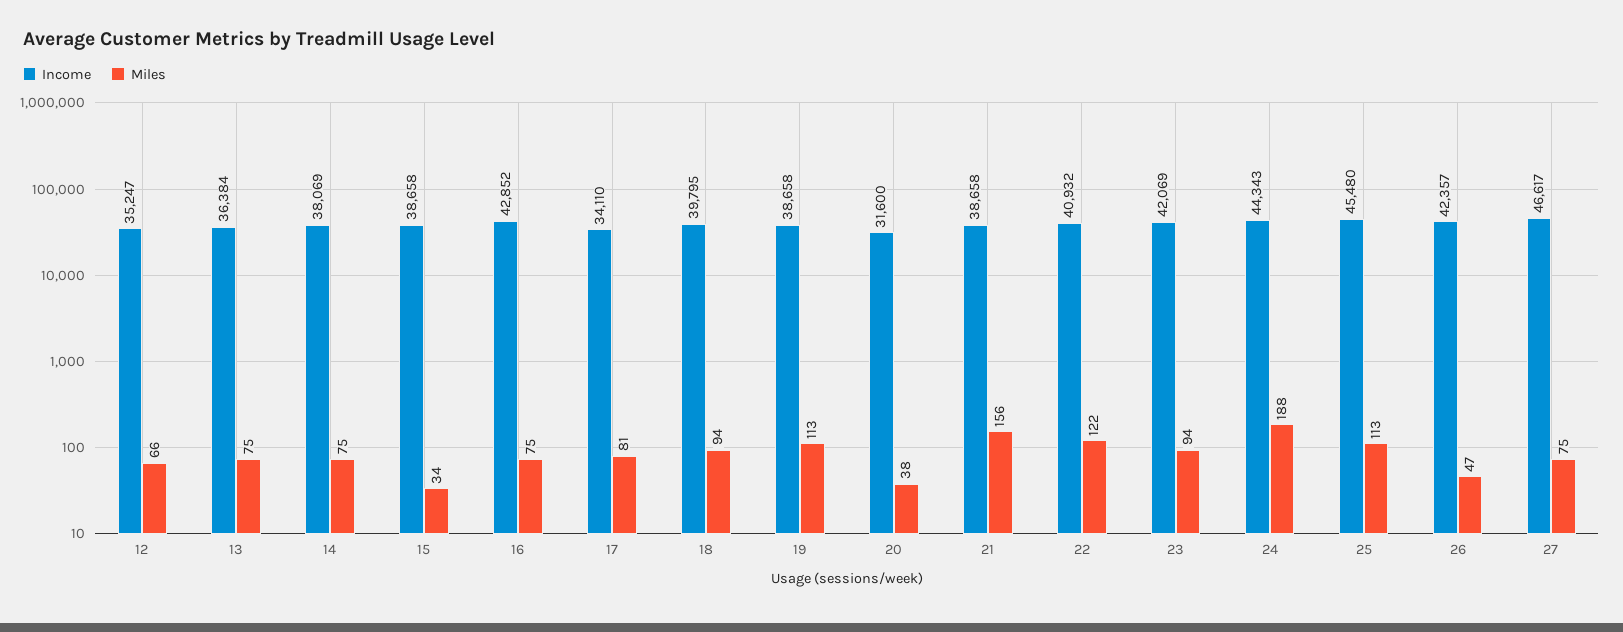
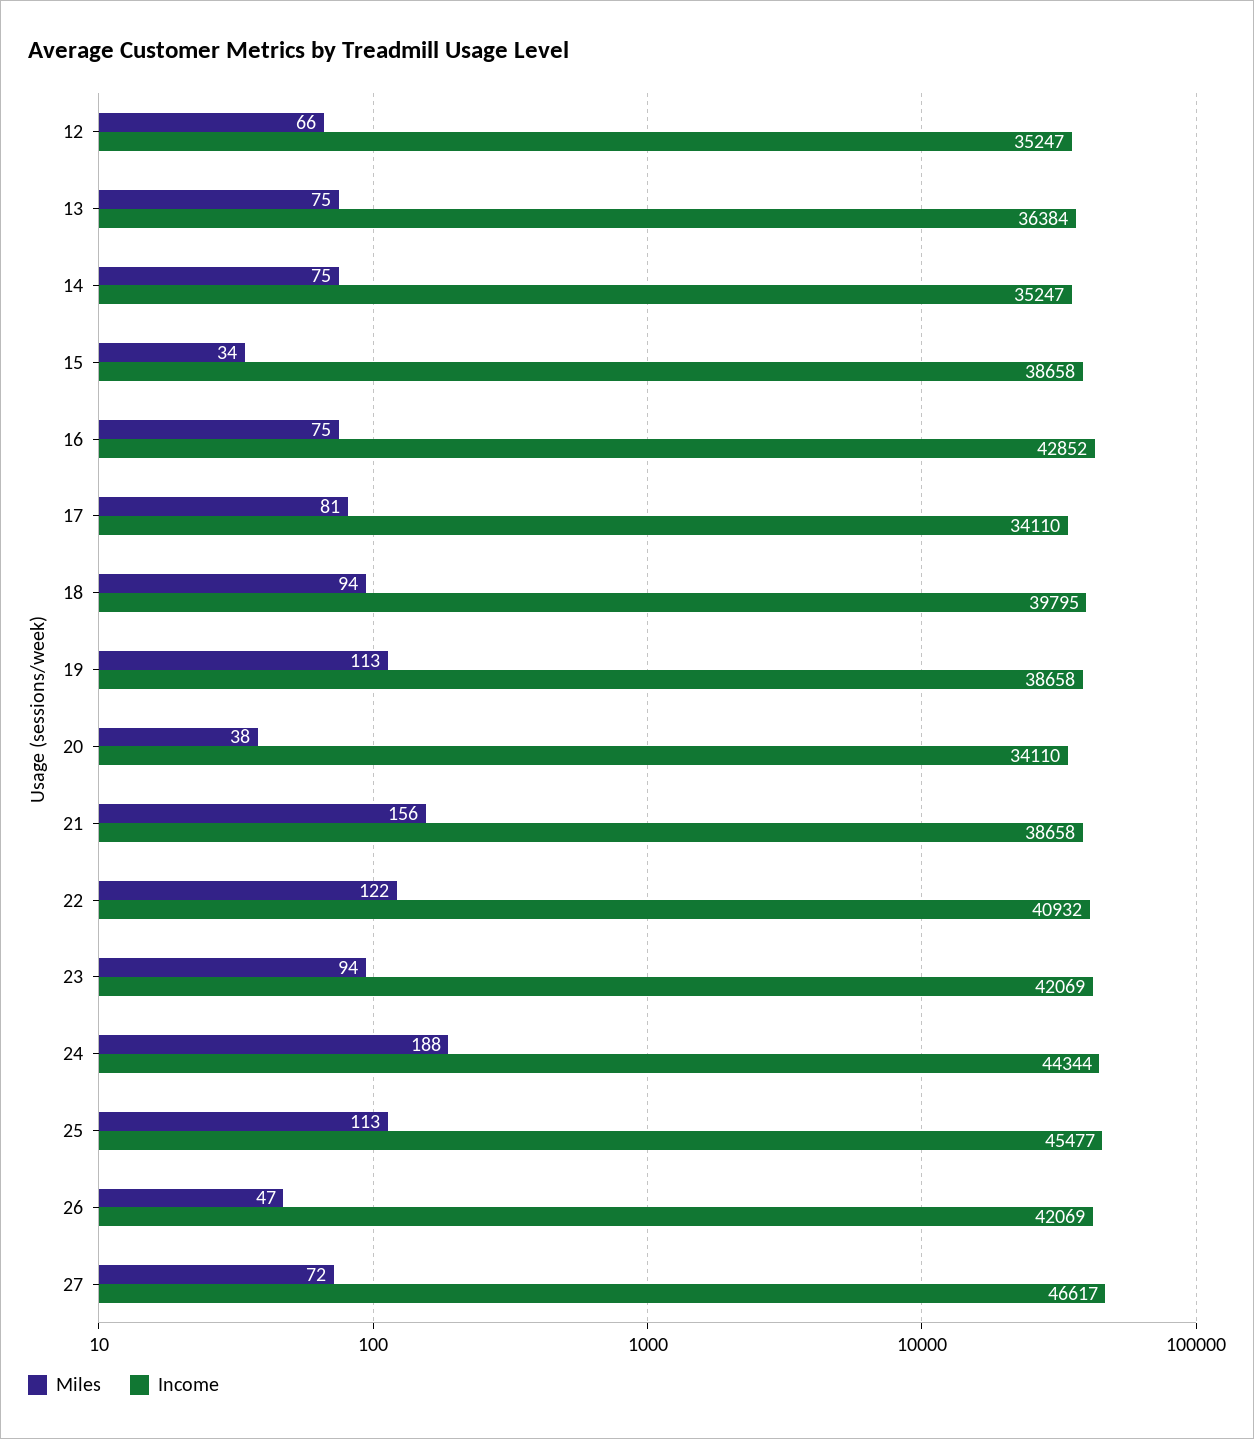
  {
    "Income": {
      "12": 35247,
      "13": 36384,
-     "14": 38069,
+     "14": 35247,
      "15": 38658,
      "16": 42852,
      "17": 34110,
      "18": 39795,
      "19": 38658,
-     "20": 31600,
+     "20": 34110,
      "21": 38658,
      "22": 40932,
      "23": 42069,
-     "24": 44343,
+     "24": 44344,
-     "25": 45480,
+     "25": 45477,
-     "26": 42357,
+     "26": 42069,
      "27": 46617
    },
    "Miles": {
      "12": 66,
      "13": 75,
      "14": 75,
      "15": 34,
      "16": 75,
      "17": 81,
      "18": 94,
      "19": 113,
      "20": 38,
      "21": 156,
      "22": 122,
      "23": 94,
      "24": 188,
      "25": 113,
      "26": 47,
-     "27": 75
+     "27": 72
    }
  }

